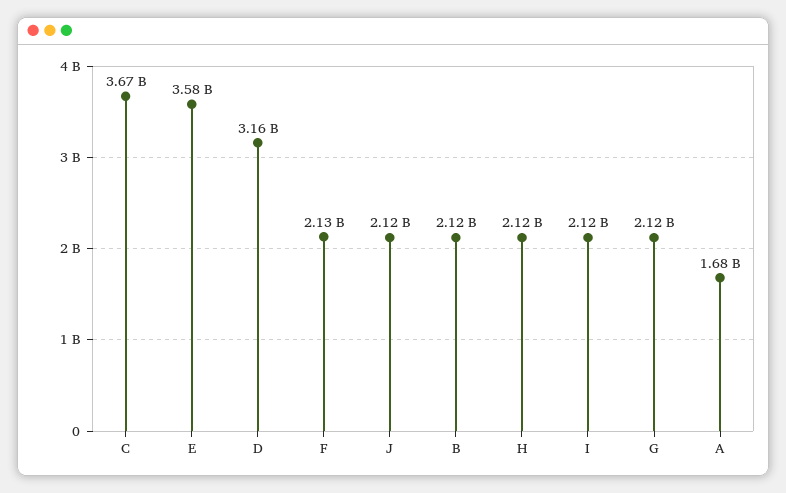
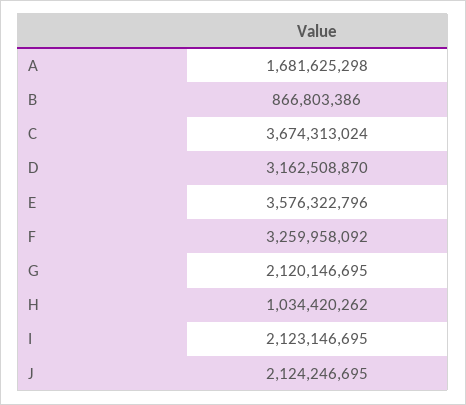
  {
    "C": 3674313024,
    "E": 3576322796,
    "D": 3162508870,
-   "F": 2130000000,
+   "F": 3259958092,
    "J": 2124246695,
-   "B": 2120000000,
+   "B": 866803386,
-   "H": 2120000000,
+   "H": 1034420262,
    "I": 2123146695,
    "G": 2120146695,
    "A": 1681625298
  }

